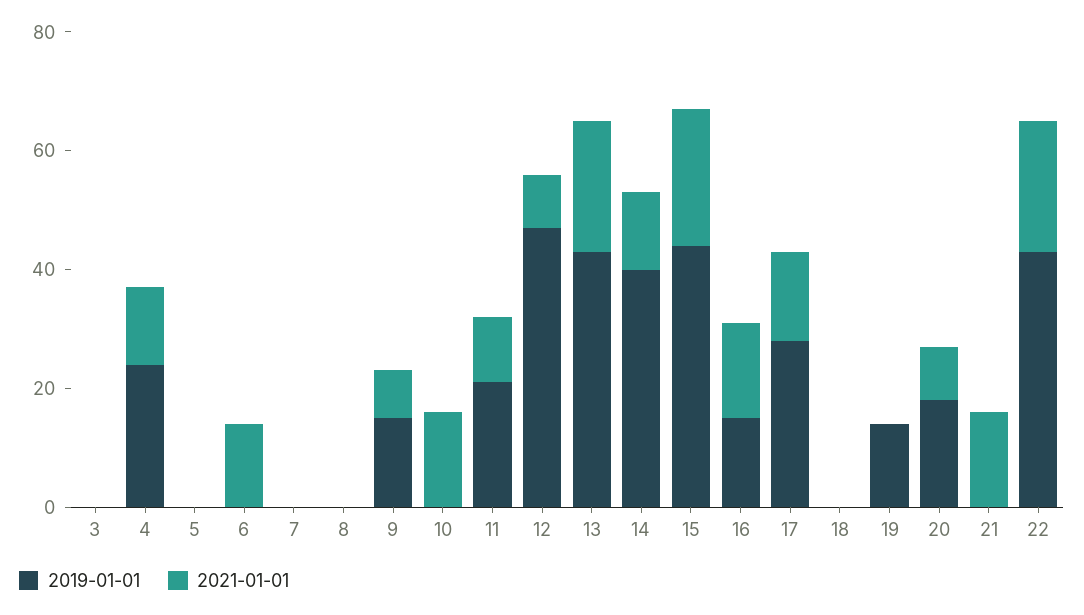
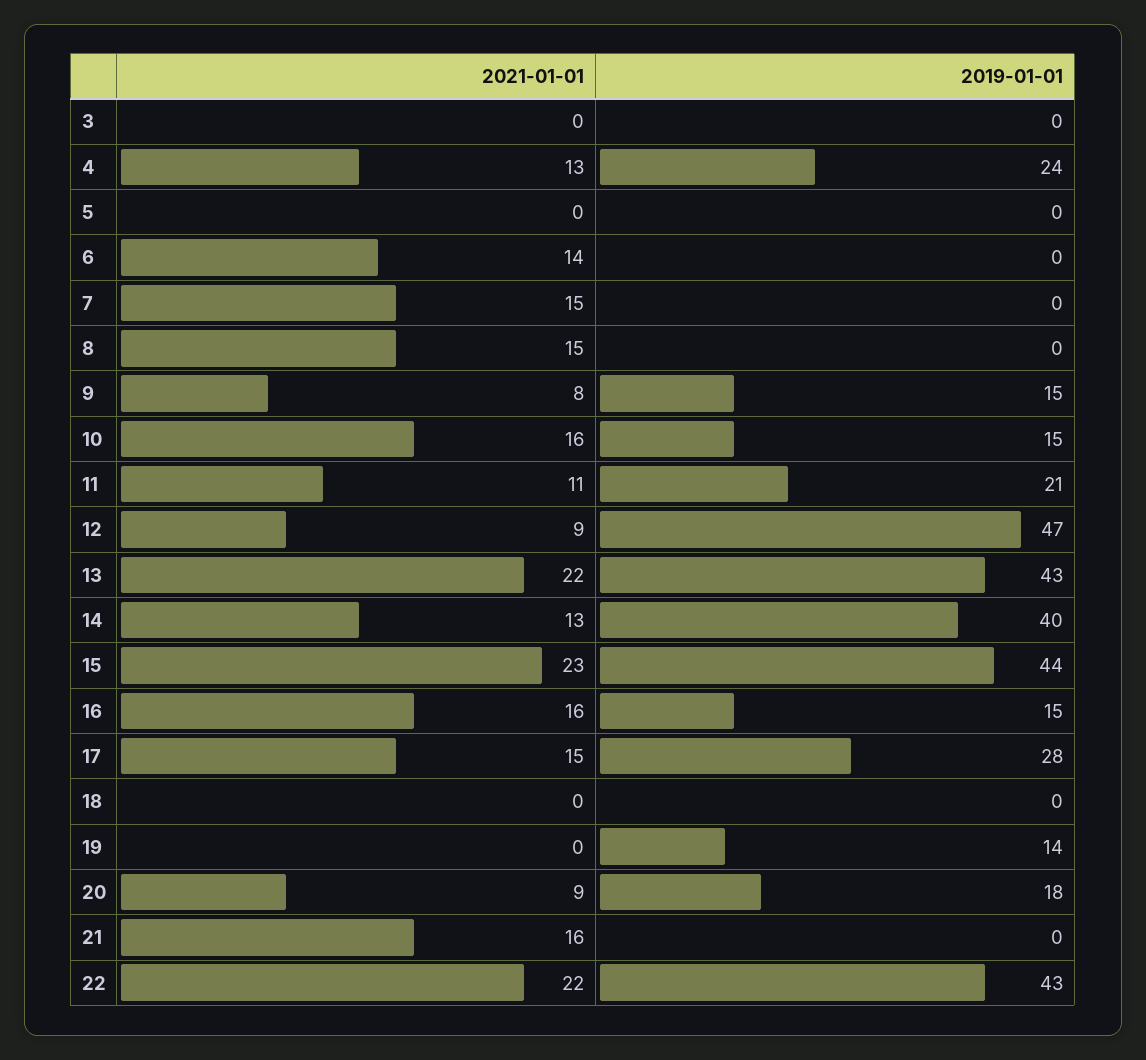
  {
    "2019-01-01": {
      "3": 0,
      "4": 24,
      "5": 0,
      "6": 0,
      "7": 0,
      "8": 0,
      "9": 15,
-     "10": 0,
+     "10": 15,
      "11": 21,
      "12": 47,
      "13": 43,
      "14": 40,
      "15": 44,
      "16": 15,
      "17": 28,
      "18": 0,
      "19": 14,
      "20": 18,
      "21": 0,
      "22": 43
    },
    "2021-01-01": {
      "3": 0,
      "4": 13,
      "5": 0,
      "6": 14,
-     "7": 0,
+     "7": 15,
-     "8": 0,
+     "8": 15,
      "9": 8,
      "10": 16,
      "11": 11,
      "12": 9,
      "13": 22,
      "14": 13,
      "15": 23,
      "16": 16,
      "17": 15,
      "18": 0,
      "19": 0,
      "20": 9,
      "21": 16,
      "22": 22
    }
  }

